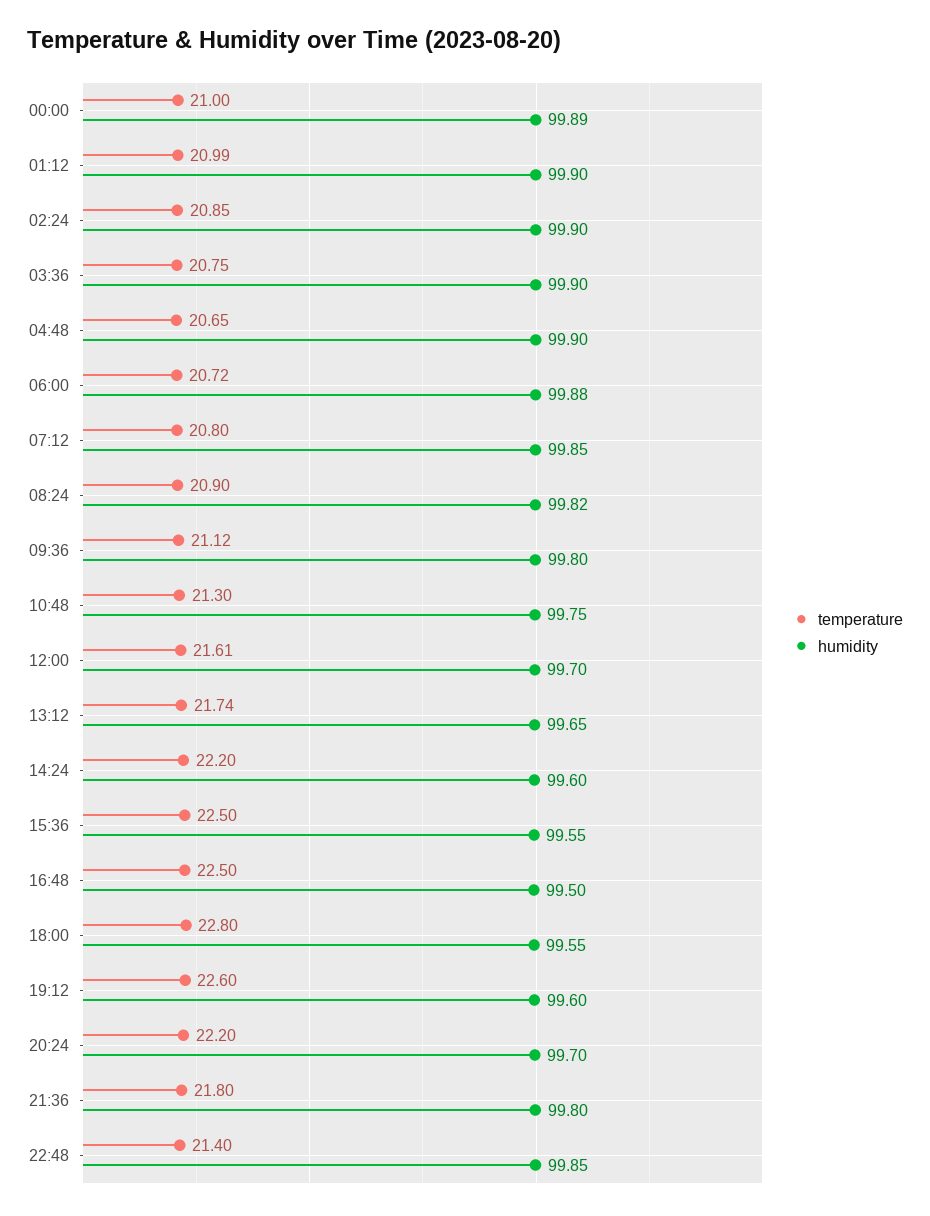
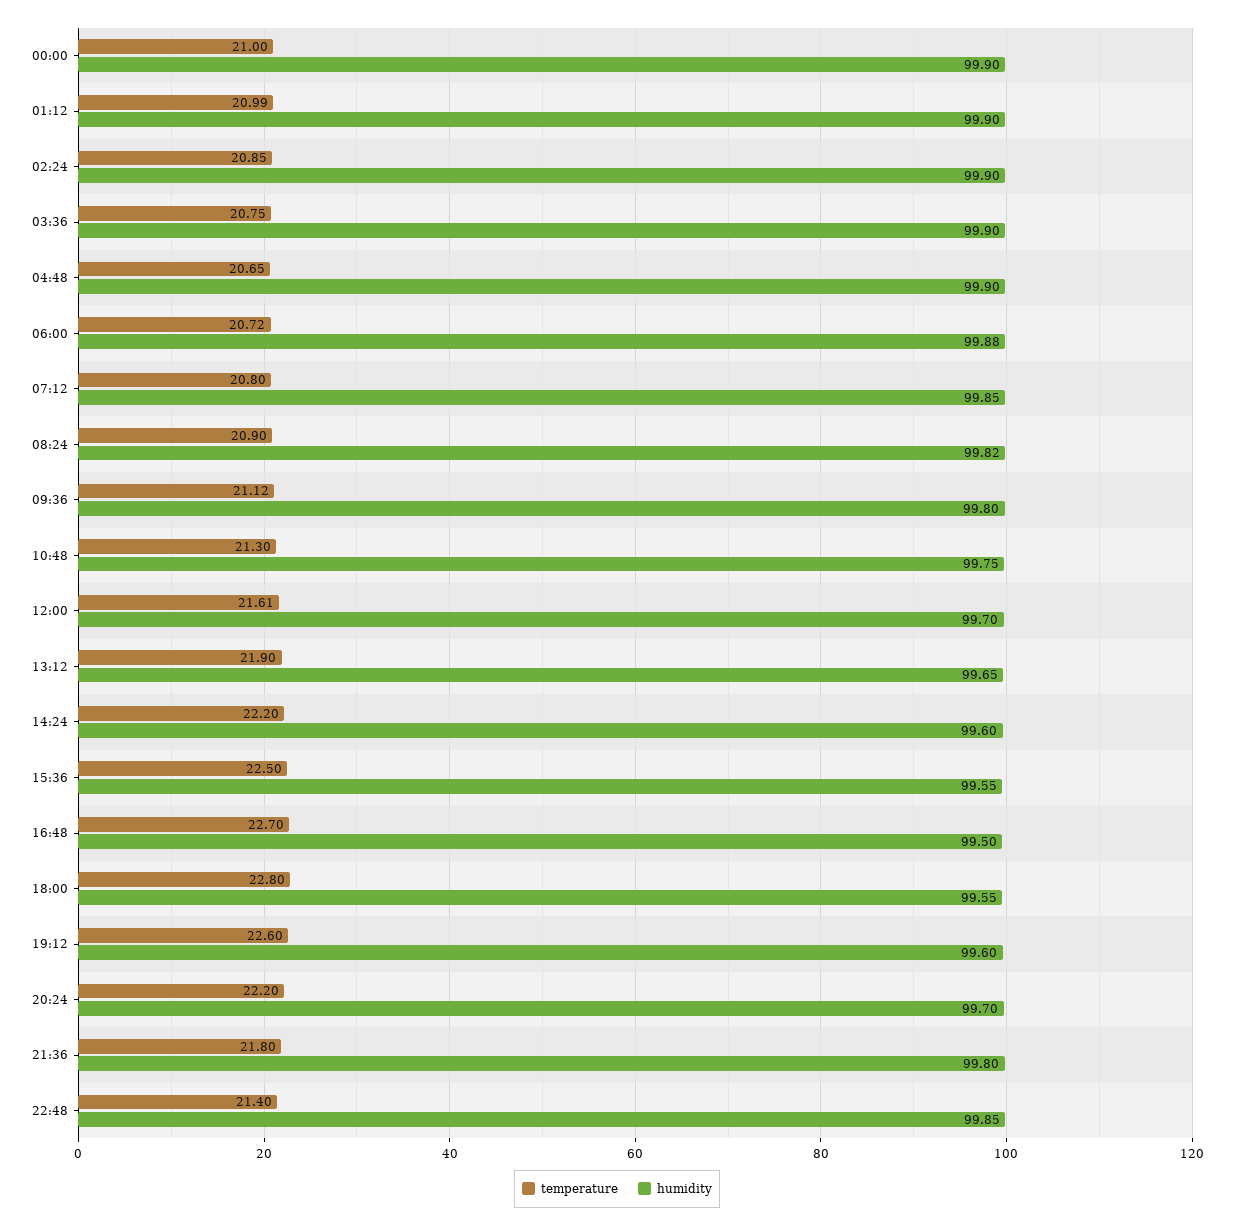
  {
    "temperature": {
      "00:00": 21,
      "01:12": 20.99,
      "02:24": 20.85,
      "03:36": 20.75,
      "04:48": 20.65,
      "06:00": 20.72,
      "07:12": 20.8,
      "08:24": 20.9,
      "09:36": 21.12,
      "10:48": 21.3,
      "12:00": 21.61,
-     "13:12": 21.74,
+     "13:12": 21.9,
      "14:24": 22.2,
      "15:36": 22.5,
-     "16:48": 22.5,
+     "16:48": 22.7,
      "18:00": 22.8,
      "19:12": 22.6,
      "20:24": 22.2,
      "21:36": 21.8,
      "22:48": 21.4
    },
    "humidity": {
-     "00:00": 99.89,
+     "00:00": 99.9,
      "01:12": 99.9,
      "02:24": 99.9,
      "03:36": 99.9,
      "04:48": 99.9,
      "06:00": 99.88,
      "07:12": 99.85,
      "08:24": 99.82,
      "09:36": 99.8,
      "10:48": 99.75,
      "12:00": 99.7,
      "13:12": 99.65,
      "14:24": 99.6,
      "15:36": 99.55,
      "16:48": 99.5,
      "18:00": 99.55,
      "19:12": 99.6,
      "20:24": 99.7,
      "21:36": 99.8,
      "22:48": 99.85
    }
  }

